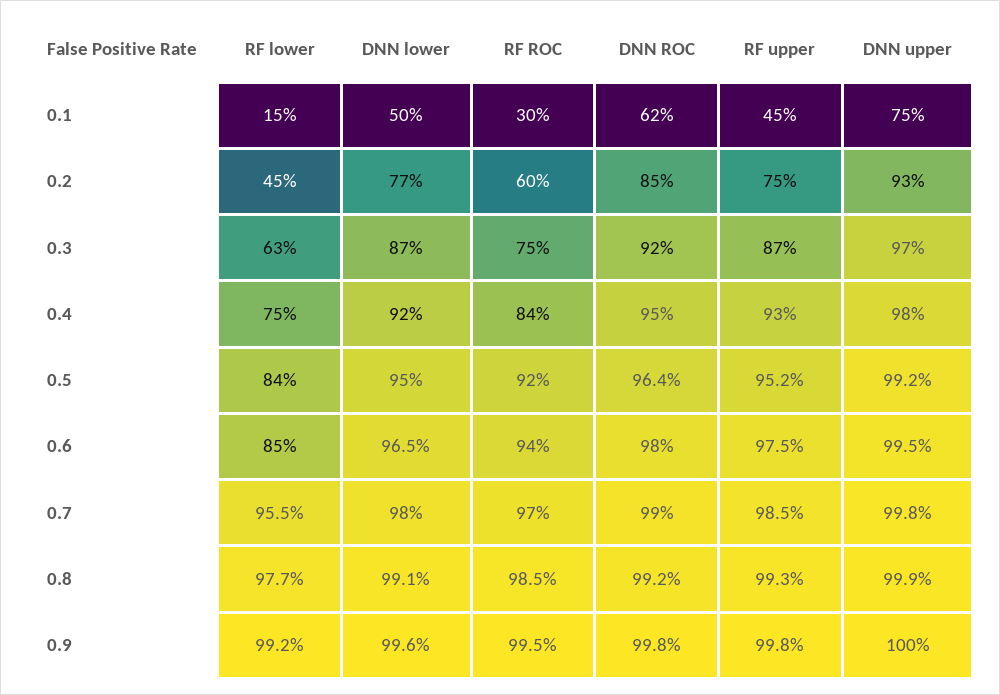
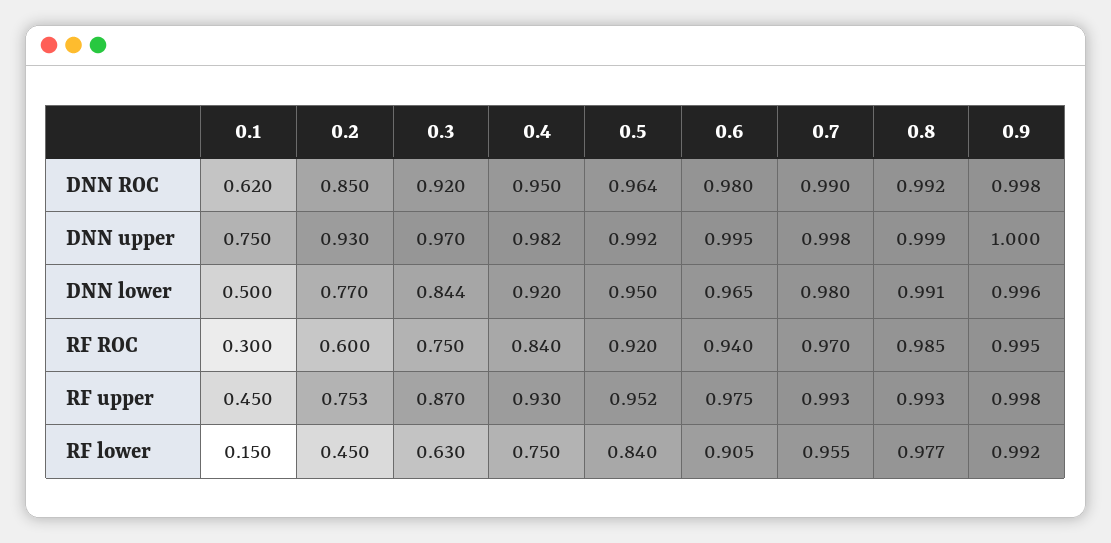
  {
    "RF lower": {
      "0.1": 0.15,
      "0.2": 0.45,
      "0.3": 0.63,
      "0.4": 0.75,
      "0.5": 0.84,
-     "0.6": 0.85,
+     "0.6": 0.905,
      "0.7": 0.955,
      "0.8": 0.977,
      "0.9": 0.992
    },
    "DNN lower": {
      "0.1": 0.5,
      "0.2": 0.77,
-     "0.3": 0.87,
+     "0.3": 0.844,
      "0.4": 0.92,
      "0.5": 0.95,
      "0.6": 0.965,
      "0.7": 0.98,
      "0.8": 0.991,
      "0.9": 0.996
    },
    "RF ROC": {
      "0.1": 0.3,
      "0.2": 0.6,
      "0.3": 0.75,
      "0.4": 0.84,
      "0.5": 0.92,
      "0.6": 0.94,
      "0.7": 0.97,
      "0.8": 0.985,
      "0.9": 0.995
    },
    "DNN ROC": {
      "0.1": 0.62,
      "0.2": 0.85,
      "0.3": 0.92,
      "0.4": 0.95,
      "0.5": 0.964,
      "0.6": 0.98,
      "0.7": 0.99,
      "0.8": 0.992,
      "0.9": 0.998
    },
    "RF upper": {
      "0.1": 0.45,
-     "0.2": 0.75,
+     "0.2": 0.753,
      "0.3": 0.87,
      "0.4": 0.93,
      "0.5": 0.952,
      "0.6": 0.975,
-     "0.7": 0.985,
+     "0.7": 0.993,
      "0.8": 0.993,
      "0.9": 0.998
    },
    "DNN upper": {
      "0.1": 0.75,
      "0.2": 0.93,
      "0.3": 0.97,
-     "0.4": 0.98,
+     "0.4": 0.982,
      "0.5": 0.992,
      "0.6": 0.995,
      "0.7": 0.998,
      "0.8": 0.999,
      "0.9": 1
    }
  }

